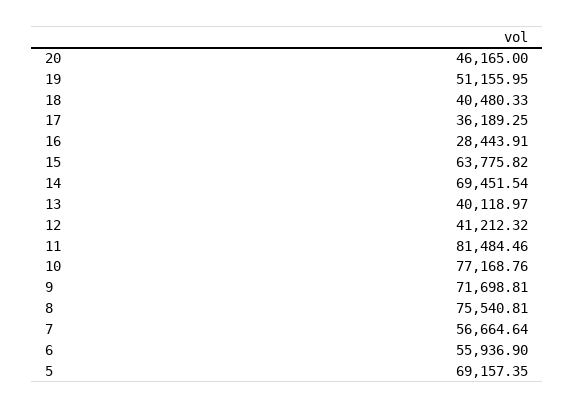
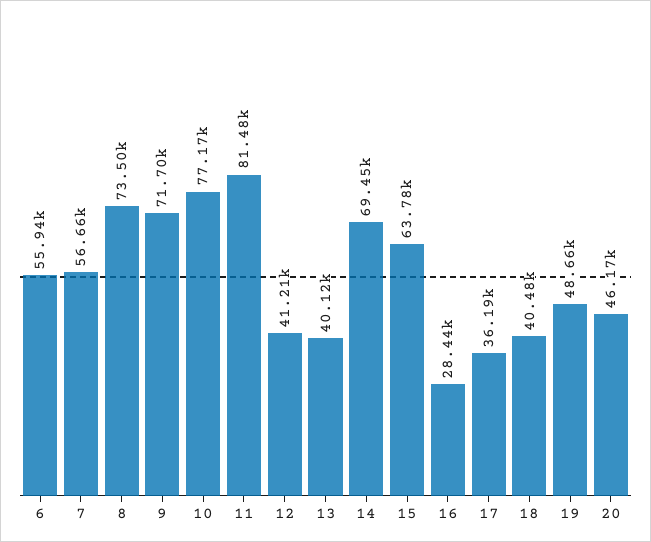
  {
    "20": 46165,
-   "19": 51155.95,
+   "19": 48660,
    "18": 40480.33,
    "17": 36189.25,
    "16": 28443.91,
    "15": 63775.82,
    "14": 69451.54,
    "13": 40118.97,
    "12": 41212.32,
    "11": 81484.46,
    "10": 77168.76,
    "9": 71698.81,
-   "8": 75540.81,
+   "8": 73500,
    "7": 56664.64,
-   "6": 55936.9,
+   "6": 55936.9
-   "5": 69157.35
  }

